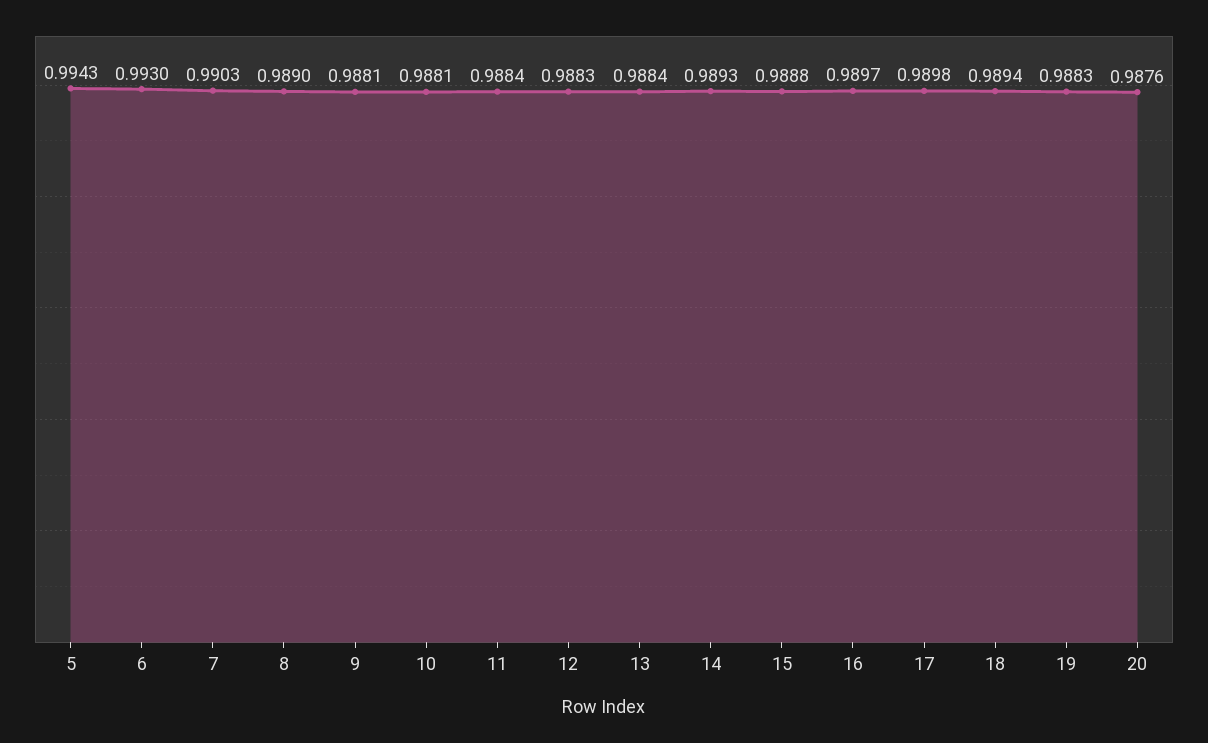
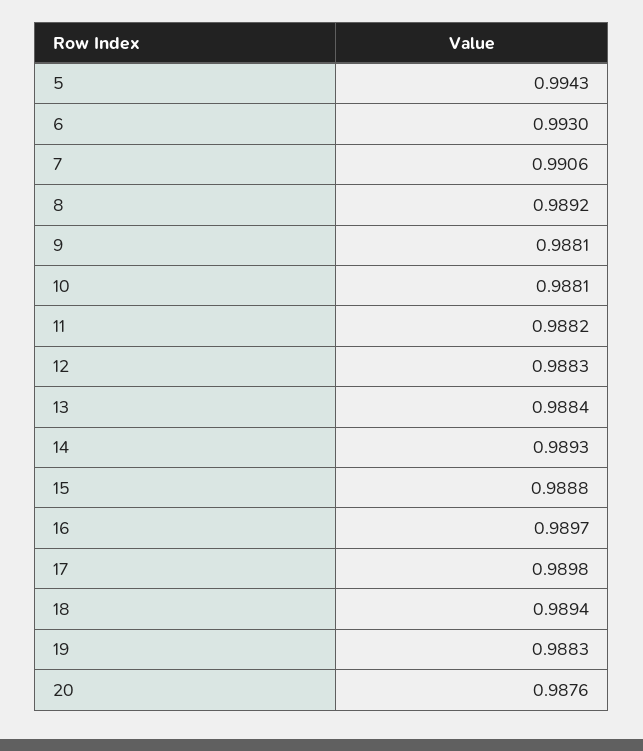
  {
    "5": 0.9943,
    "6": 0.993,
-   "7": 0.9903,
+   "7": 0.9906,
-   "8": 0.989,
+   "8": 0.9892,
    "9": 0.9881,
    "10": 0.9881,
-   "11": 0.9884,
+   "11": 0.9882,
    "12": 0.9883,
    "13": 0.9884,
    "14": 0.9893,
    "15": 0.9888,
    "16": 0.9897,
    "17": 0.9898,
    "18": 0.9894,
    "19": 0.9883,
    "20": 0.9876
  }

